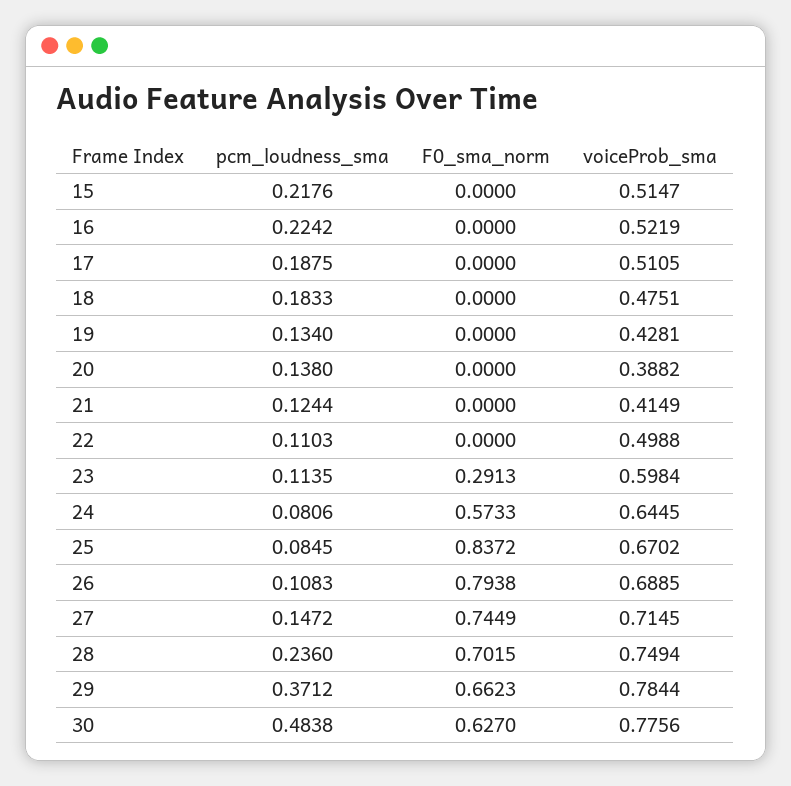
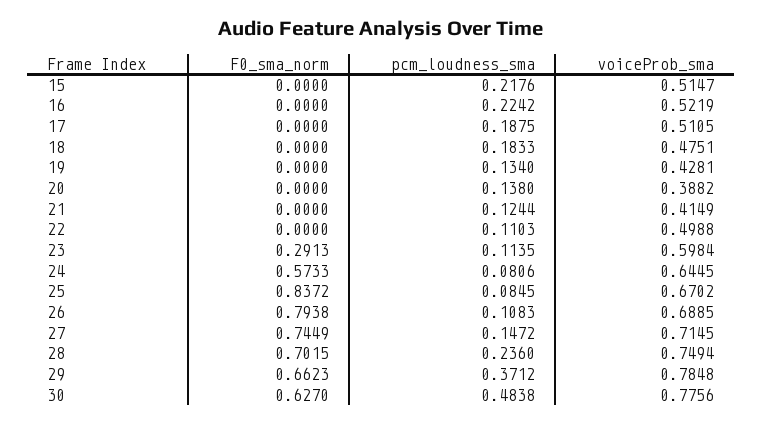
  {
    "pcm_loudness_sma": {
      "15": 0.2176,
      "16": 0.2242,
      "17": 0.1875,
      "18": 0.1833,
      "19": 0.134,
      "20": 0.138,
      "21": 0.1244,
      "22": 0.1103,
      "23": 0.1135,
      "24": 0.0806,
      "25": 0.0845,
      "26": 0.1083,
      "27": 0.1472,
      "28": 0.236,
      "29": 0.3712,
      "30": 0.4838
    },
    "F0_sma_norm": {
      "15": 0,
      "16": 0,
      "17": 0,
      "18": 0,
      "19": 0,
      "20": 0,
      "21": 0,
      "22": 0,
      "23": 0.2913,
      "24": 0.5733,
      "25": 0.8372,
      "26": 0.7938,
      "27": 0.7449,
      "28": 0.7015,
      "29": 0.6623,
      "30": 0.627
    },
    "voiceProb_sma": {
      "15": 0.5147,
      "16": 0.5219,
      "17": 0.5105,
      "18": 0.4751,
      "19": 0.4281,
      "20": 0.3882,
      "21": 0.4149,
      "22": 0.4988,
      "23": 0.5984,
      "24": 0.6445,
      "25": 0.6702,
      "26": 0.6885,
      "27": 0.7145,
      "28": 0.7494,
-     "29": 0.7844,
+     "29": 0.7848,
      "30": 0.7756
    }
  }

